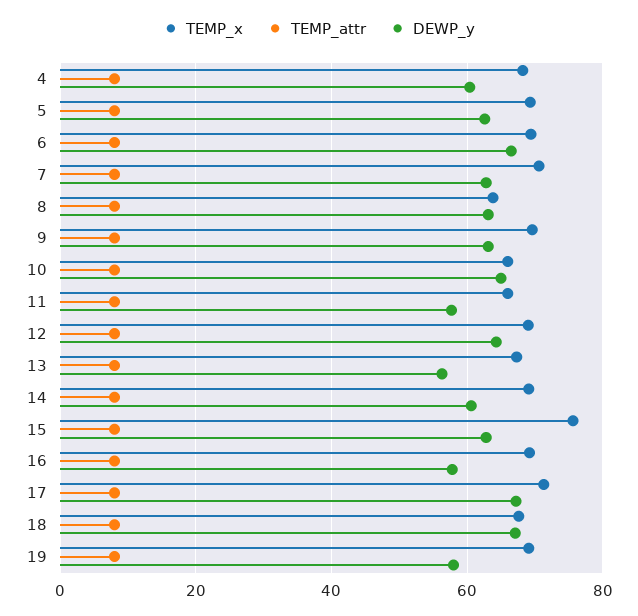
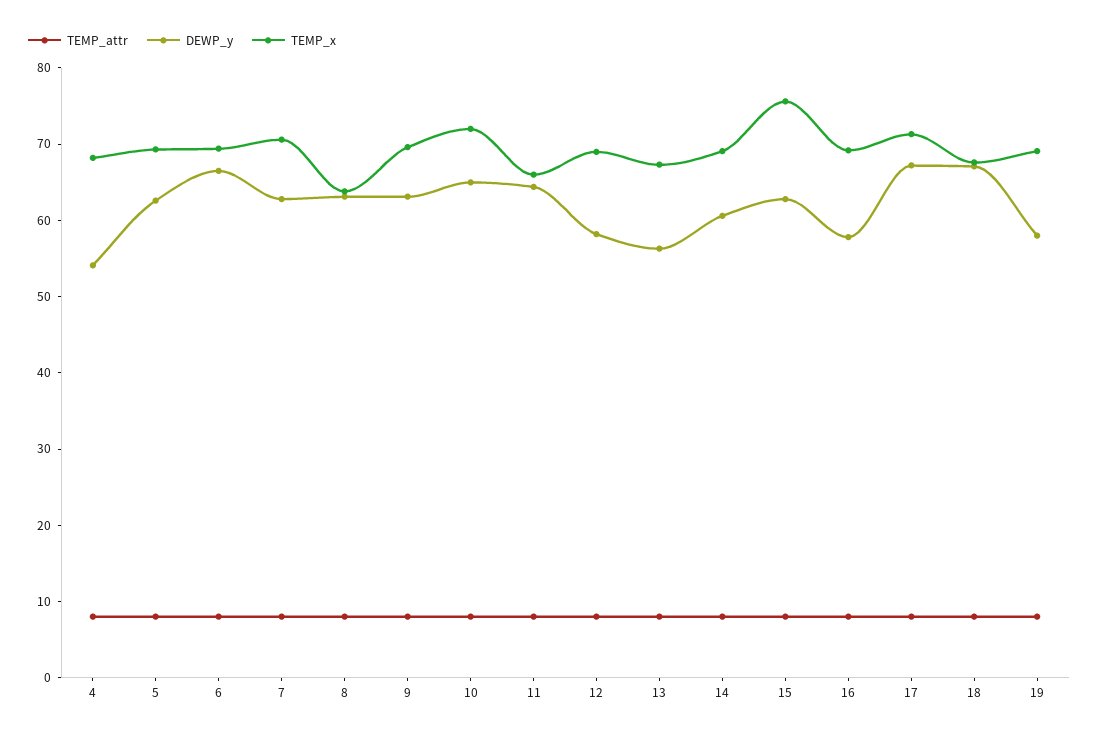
  {
    "TEMP_x": {
      "4": 68,
      "5": 70,
      "6": 70,
      "7": 70,
      "8": 64,
      "9": 70,
-     "10": 66,
+     "10": 72,
      "11": 66,
      "12": 70,
      "13": 68,
      "14": 70,
      "15": 76,
      "16": 70,
      "17": 72,
      "18": 68,
      "19": 70
    },
    "TEMP_attr": {
      "4": 8,
      "5": 8,
      "6": 8,
      "7": 8,
      "8": 8,
      "9": 8,
      "10": 8,
      "11": 8,
      "12": 8,
      "13": 8,
      "14": 8,
      "15": 8,
      "16": 8,
      "17": 8,
      "18": 8,
      "19": 8
    },
    "DEWP_y": {
-     "4": 60,
+     "4": 54,
      "5": 62,
      "6": 66,
      "7": 62,
      "8": 64,
      "9": 64,
      "10": 66,
-     "11": 58,
+     "11": 64,
-     "12": 64,
+     "12": 58,
      "13": 56,
      "14": 60,
      "15": 62,
      "16": 58,
      "17": 68,
      "18": 68,
      "19": 58
    }
  }

